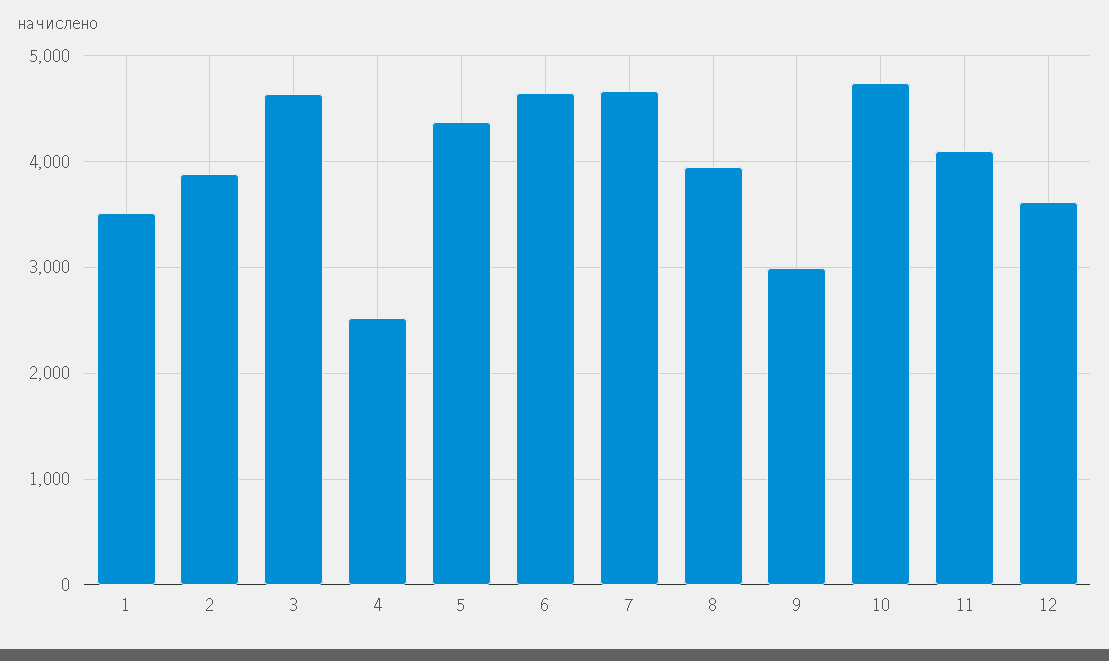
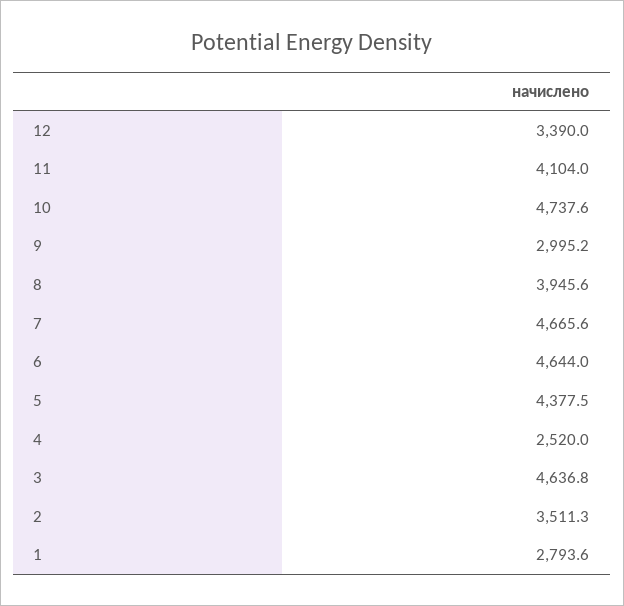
  {
-   "1": 3500,
+   "1": 2793.6,
-   "2": 3900,
+   "2": 3511.3,
    "3": 4636.8,
    "4": 2520,
    "5": 4377.5,
    "6": 4644,
    "7": 4665.6,
    "8": 3945.6,
    "9": 2995.2,
    "10": 4737.6,
    "11": 4104,
-   "12": 3600
+   "12": 3390
  }

